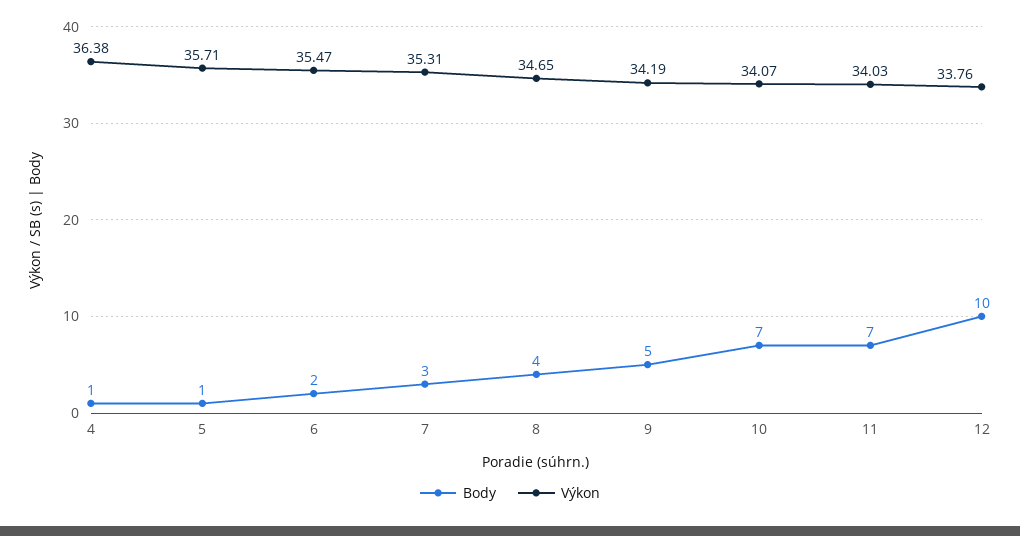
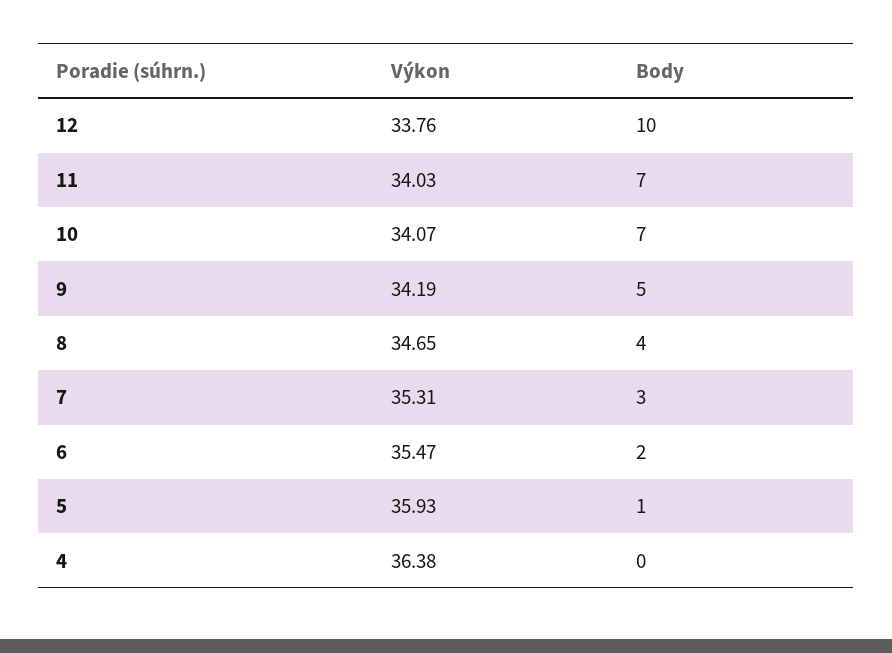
  {
    "Body": {
-     "4": 1,
+     "4": 0,
      "5": 1,
      "6": 2,
      "7": 3,
      "8": 4,
      "9": 5,
      "10": 7,
      "11": 7,
      "12": 10
    },
    "Výkon": {
      "4": 36.38,
-     "5": 35.71,
+     "5": 35.93,
      "6": 35.47,
      "7": 35.31,
      "8": 34.65,
      "9": 34.19,
      "10": 34.07,
      "11": 34.03,
      "12": 33.76
    }
  }

